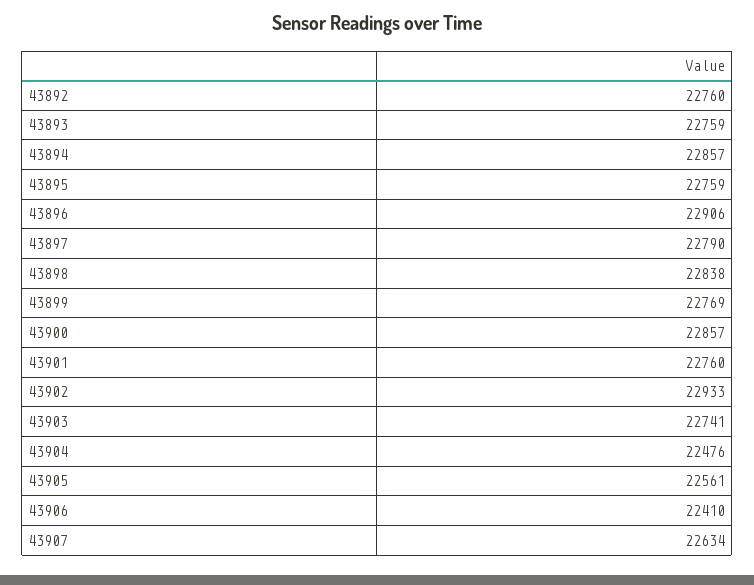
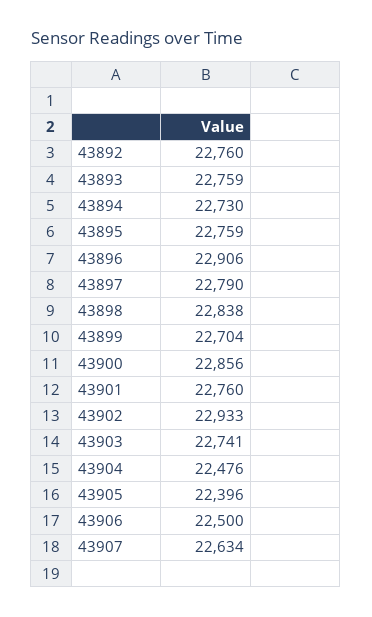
  {
    "43892": 22760,
    "43893": 22759,
-   "43894": 22857,
+   "43894": 22730,
    "43895": 22759,
    "43896": 22906,
    "43897": 22790,
    "43898": 22838,
-   "43899": 22769,
+   "43899": 22704,
-   "43900": 22857,
+   "43900": 22856,
    "43901": 22760,
    "43902": 22933,
    "43903": 22741,
    "43904": 22476,
-   "43905": 22561,
+   "43905": 22396,
-   "43906": 22410,
+   "43906": 22500,
    "43907": 22634
  }

